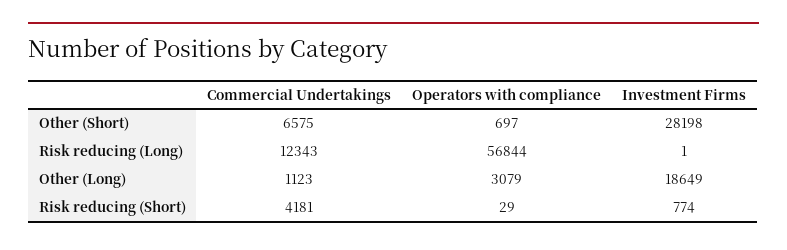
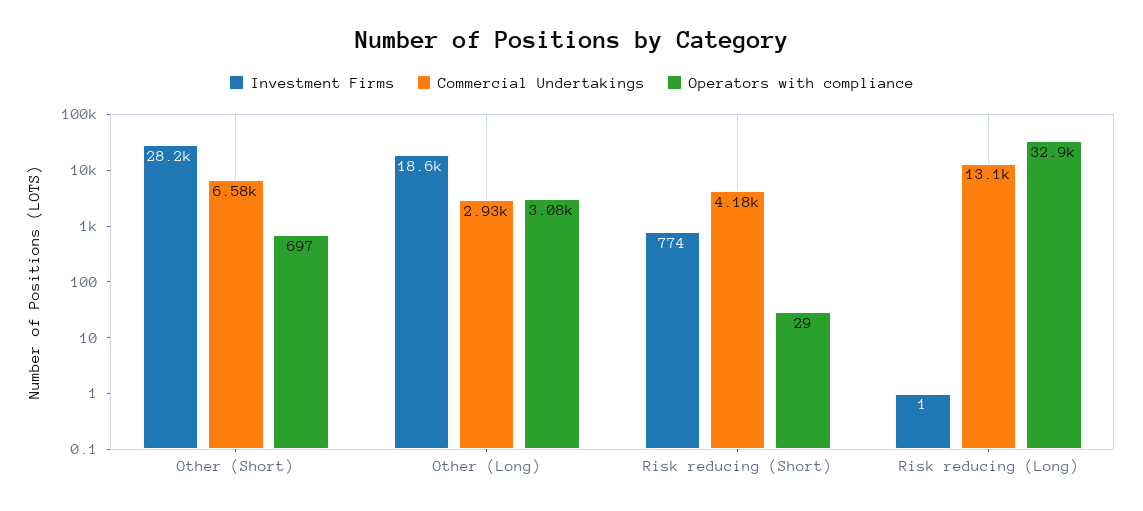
  {
    "Commercial Undertakings": {
      "Other (Short)": 6575,
-     "Risk reducing (Long)": 12343,
+     "Risk reducing (Long)": 13100,
-     "Other (Long)": 1123,
+     "Other (Long)": 2930,
      "Risk reducing (Short)": 4181
    },
    "Operators with compliance": {
      "Other (Short)": 697,
-     "Risk reducing (Long)": 56844,
+     "Risk reducing (Long)": 32900,
      "Other (Long)": 3079,
      "Risk reducing (Short)": 29
    },
    "Investment Firms": {
      "Other (Short)": 28198,
      "Risk reducing (Long)": 1,
      "Other (Long)": 18649,
      "Risk reducing (Short)": 774
    }
  }

